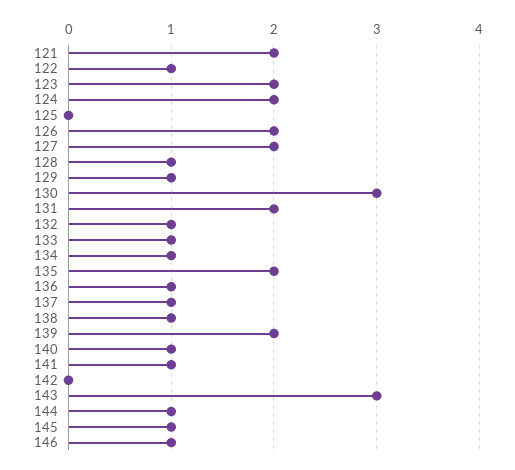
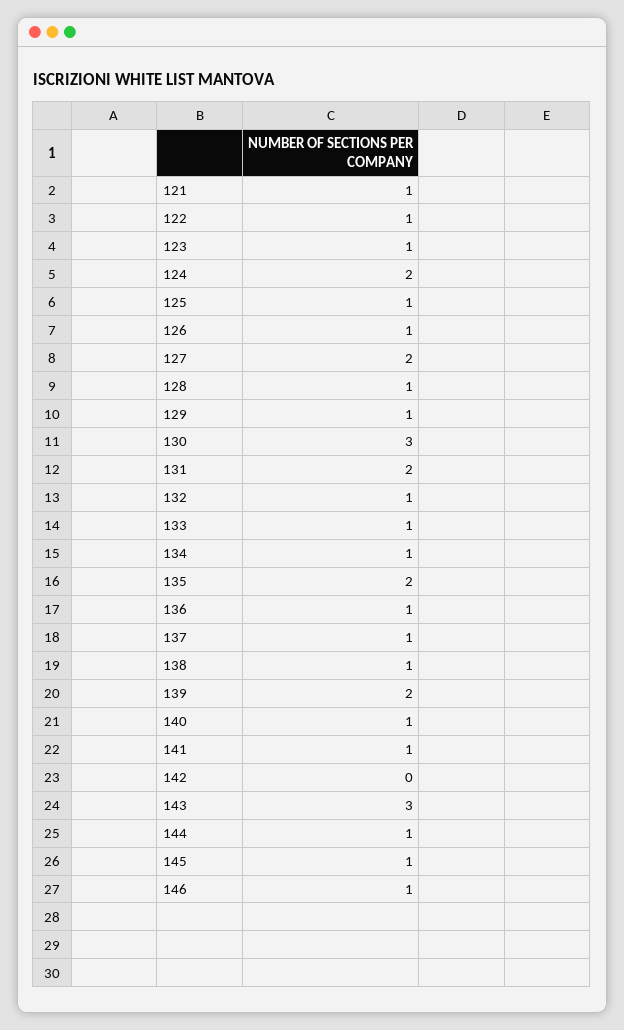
  {
-   "121": 2,
+   "121": 1,
    "122": 1,
-   "123": 2,
+   "123": 1,
    "124": 2,
-   "125": 0,
+   "125": 1,
-   "126": 2,
+   "126": 1,
    "127": 2,
    "128": 1,
    "129": 1,
    "130": 3,
    "131": 2,
    "132": 1,
    "133": 1,
    "134": 1,
    "135": 2,
    "136": 1,
    "137": 1,
    "138": 1,
    "139": 2,
    "140": 1,
    "141": 1,
    "142": 0,
    "143": 3,
    "144": 1,
    "145": 1,
    "146": 1
  }

